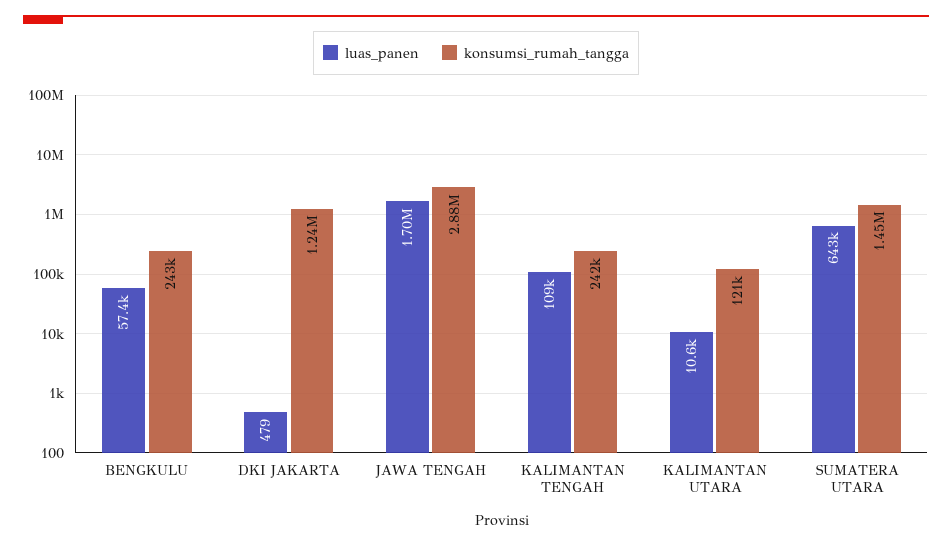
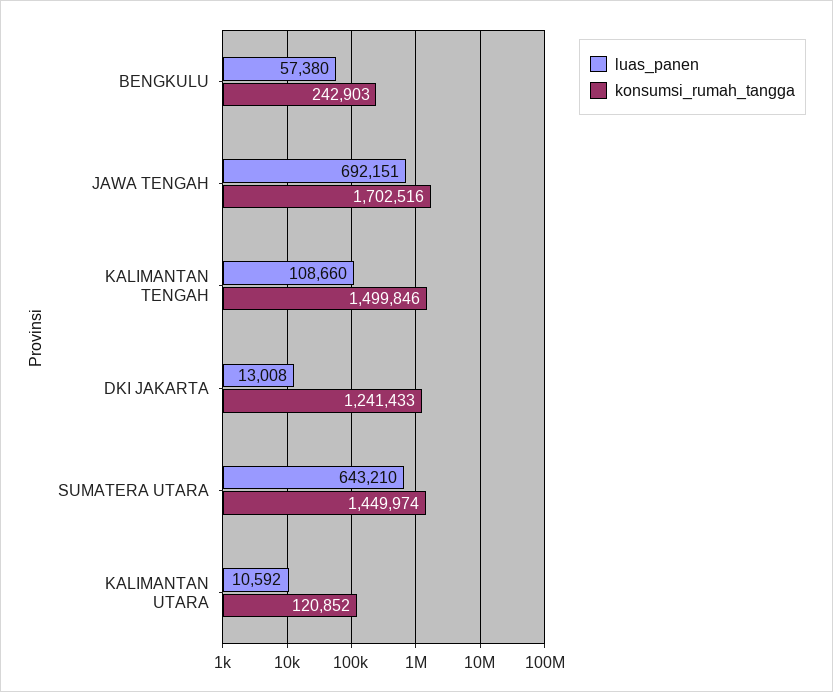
  {
    "luas_panen": {
      "BENGKULU": 57380,
-     "DKI JAKARTA": 479,
+     "DKI JAKARTA": 13008,
-     "JAWA TENGAH": 1700000,
+     "JAWA TENGAH": 692151,
      "KALIMANTAN TENGAH": 108660,
      "KALIMANTAN UTARA": 10592,
      "SUMATERA UTARA": 643210
    },
    "konsumsi_rumah_tangga": {
      "BENGKULU": 242903,
      "DKI JAKARTA": 1241433,
-     "JAWA TENGAH": 2880000,
+     "JAWA TENGAH": 1702516,
-     "KALIMANTAN TENGAH": 242000,
+     "KALIMANTAN TENGAH": 1499846,
      "KALIMANTAN UTARA": 120852,
      "SUMATERA UTARA": 1449974
    }
  }

